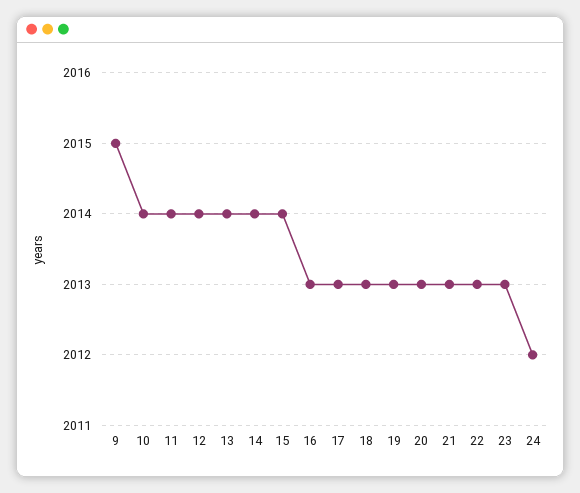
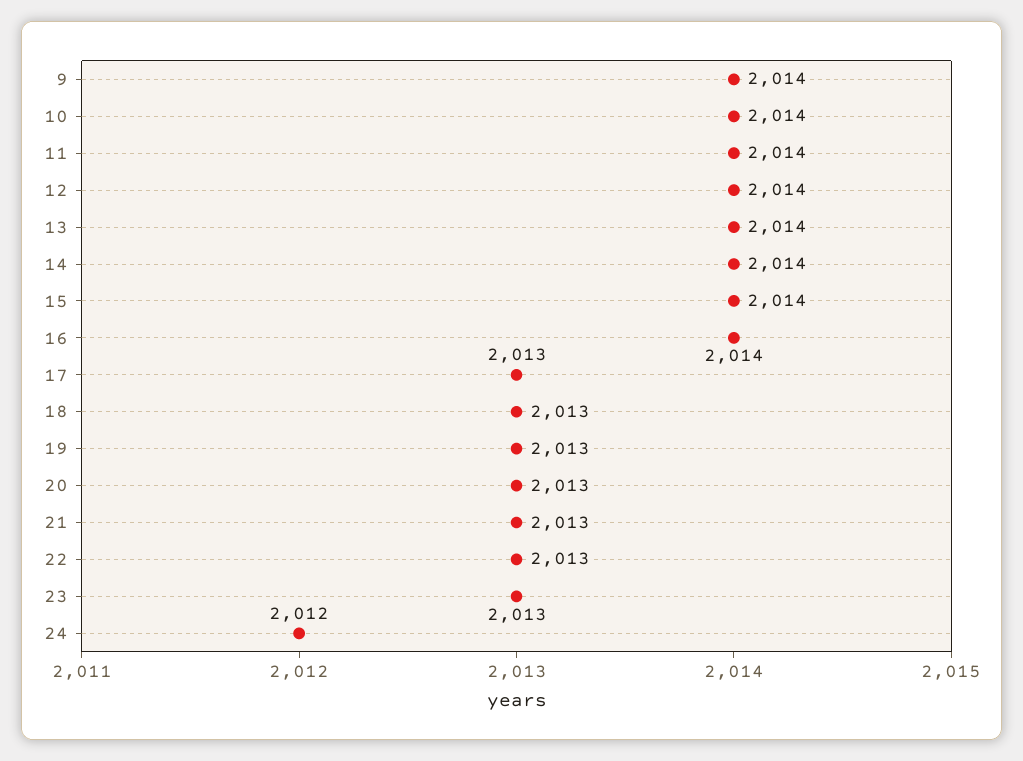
  {
-   "9": 2015,
+   "9": 2014,
    "10": 2014,
    "11": 2014,
    "12": 2014,
    "13": 2014,
    "14": 2014,
    "15": 2014,
-   "16": 2013,
+   "16": 2014,
    "17": 2013,
    "18": 2013,
    "19": 2013,
    "20": 2013,
    "21": 2013,
    "22": 2013,
    "23": 2013,
    "24": 2012
  }

